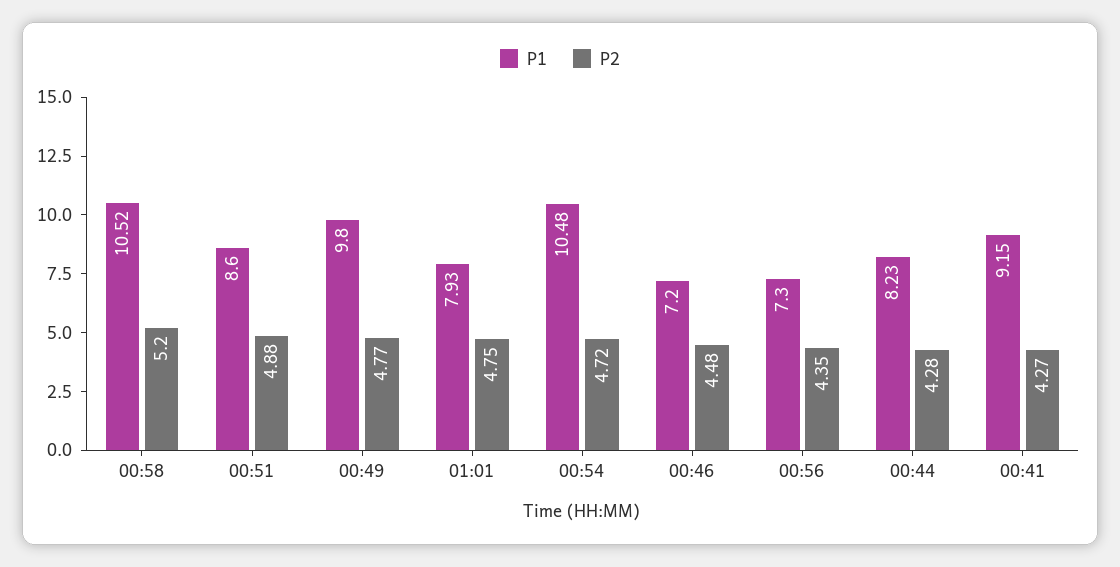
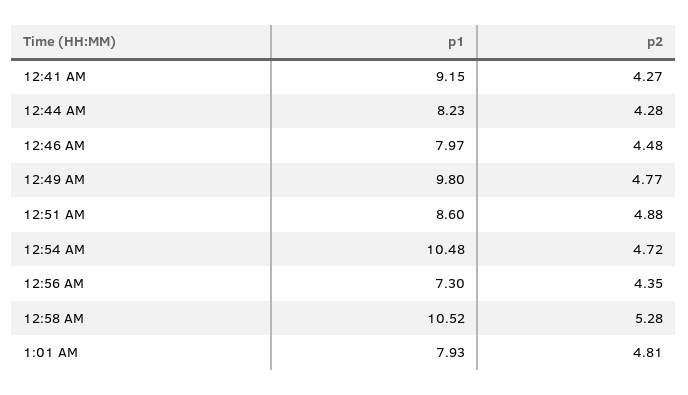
  {
    "P1": {
      "00:58": 10.52,
      "00:51": 8.6,
      "00:49": 9.8,
      "01:01": 7.93,
      "00:54": 10.48,
-     "00:46": 7.2,
+     "00:46": 7.97,
      "00:56": 7.3,
      "00:44": 8.23,
      "00:41": 9.15
    },
    "P2": {
-     "00:58": 5.2,
+     "00:58": 5.28,
      "00:51": 4.88,
      "00:49": 4.77,
-     "01:01": 4.75,
+     "01:01": 4.81,
      "00:54": 4.72,
      "00:46": 4.48,
      "00:56": 4.35,
      "00:44": 4.28,
      "00:41": 4.27
    }
  }

